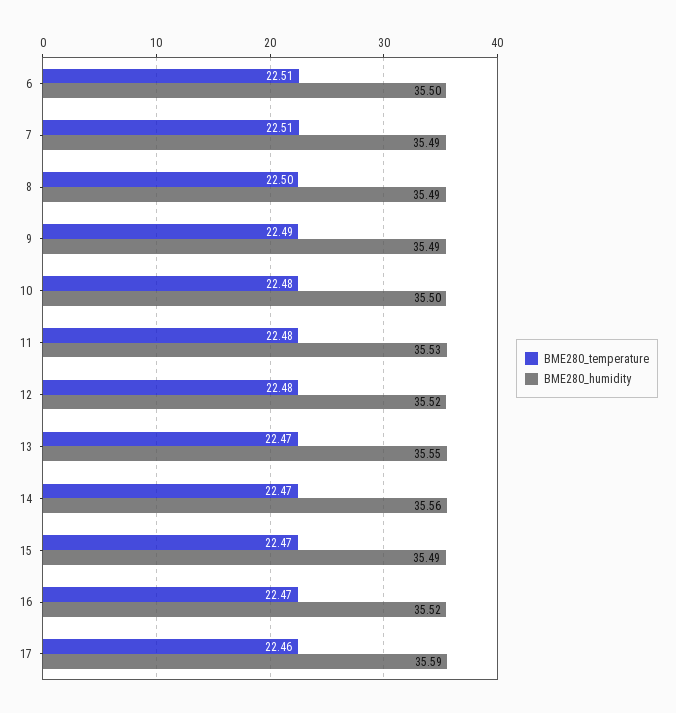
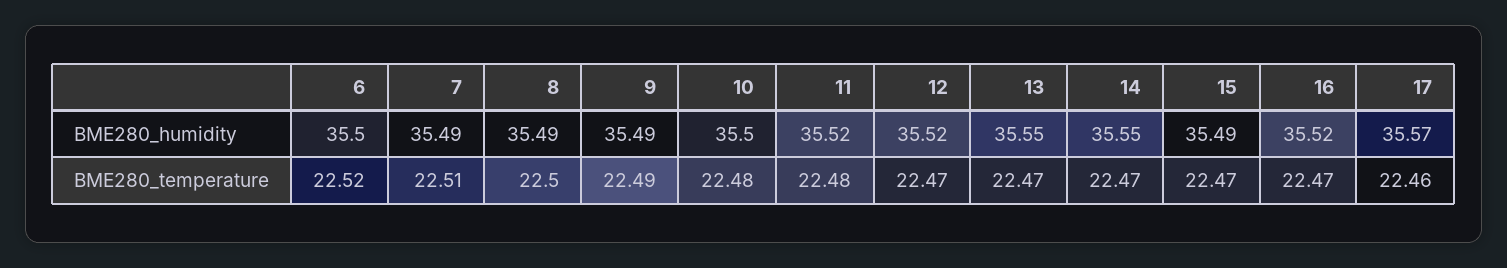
  {
    "BME280_temperature": {
-     "6": 22.51,
+     "6": 22.52,
      "7": 22.51,
      "8": 22.5,
      "9": 22.49,
      "10": 22.48,
      "11": 22.48,
-     "12": 22.48,
+     "12": 22.47,
      "13": 22.47,
      "14": 22.47,
      "15": 22.47,
      "16": 22.47,
      "17": 22.46
    },
    "BME280_humidity": {
      "6": 35.5,
      "7": 35.49,
      "8": 35.49,
      "9": 35.49,
      "10": 35.5,
-     "11": 35.53,
+     "11": 35.52,
      "12": 35.52,
      "13": 35.55,
-     "14": 35.56,
+     "14": 35.55,
      "15": 35.49,
      "16": 35.52,
-     "17": 35.59
+     "17": 35.57
    }
  }

